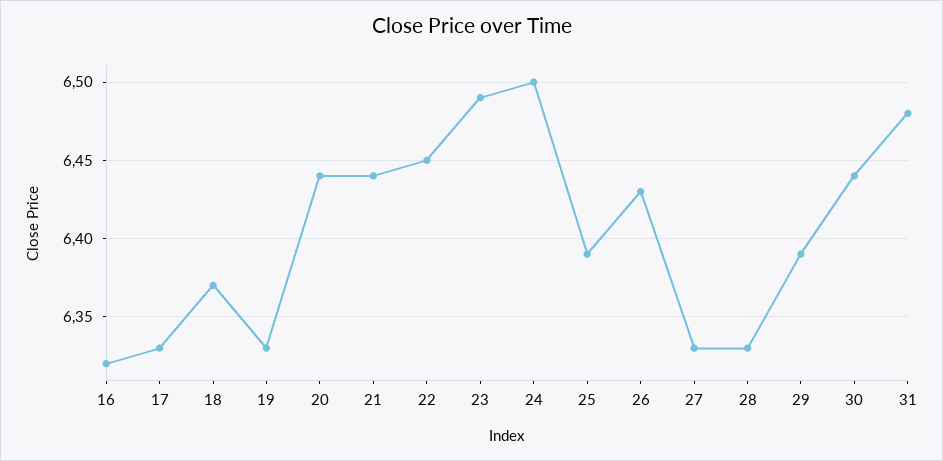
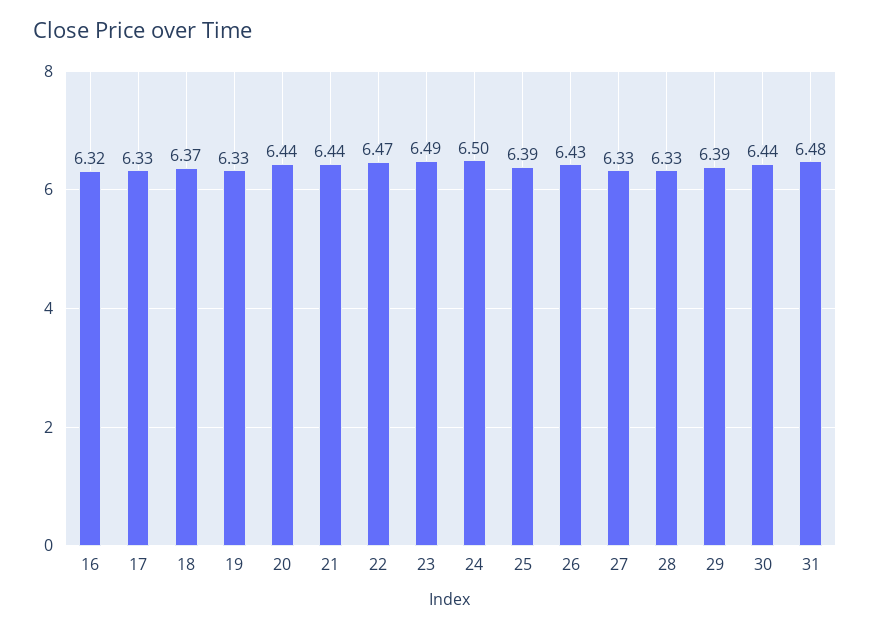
  {
    "16": 6.32,
    "17": 6.33,
    "18": 6.37,
    "19": 6.33,
    "20": 6.44,
    "21": 6.44,
-   "22": 6.45,
+   "22": 6.47,
    "23": 6.49,
    "24": 6.5,
    "25": 6.39,
    "26": 6.43,
    "27": 6.33,
    "28": 6.33,
    "29": 6.39,
    "30": 6.44,
    "31": 6.48
  }

